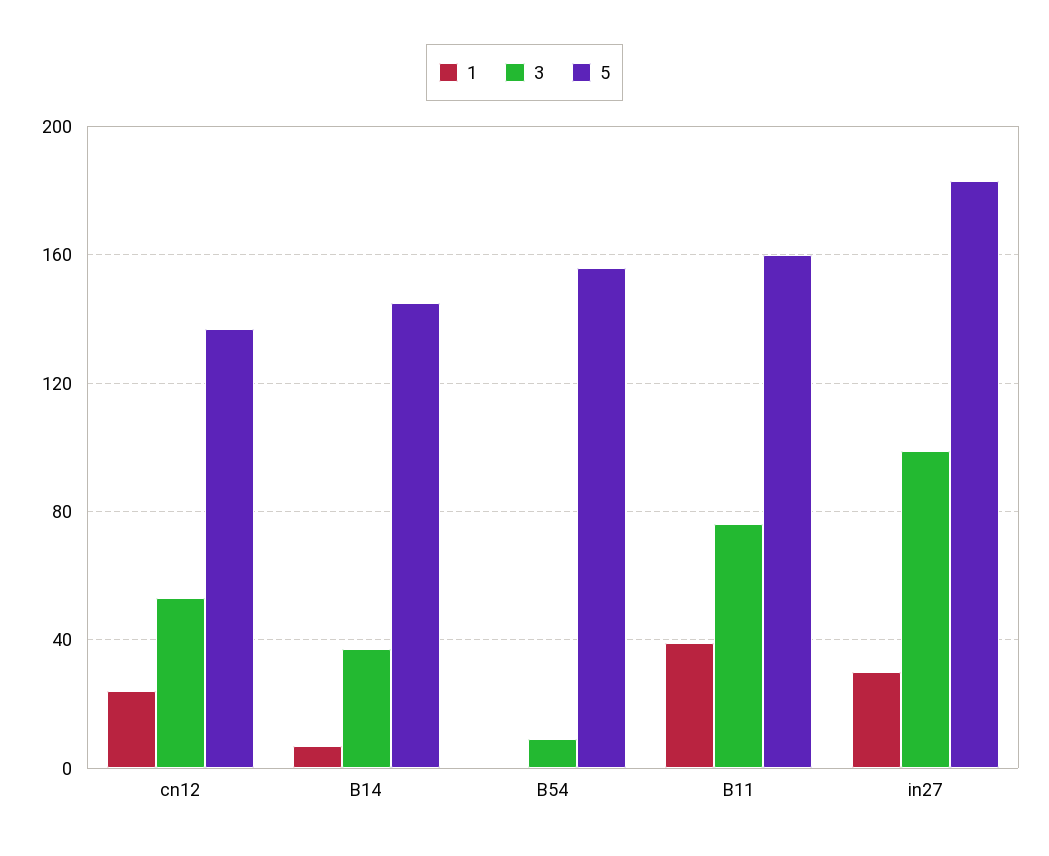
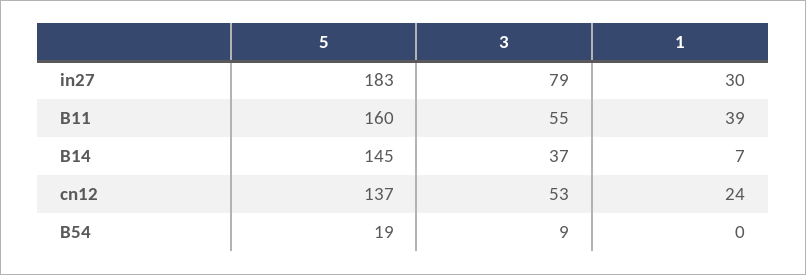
  {
    "1": {
      "cn12": 24,
      "B14": 7,
      "B54": 0,
      "B11": 39,
      "in27": 30
    },
    "3": {
      "cn12": 53,
      "B14": 37,
      "B54": 9,
-     "B11": 75,
+     "B11": 55,
-     "in27": 100
+     "in27": 79
    },
    "5": {
      "cn12": 137,
      "B14": 145,
-     "B54": 155,
+     "B54": 19,
      "B11": 160,
      "in27": 183
    }
  }

